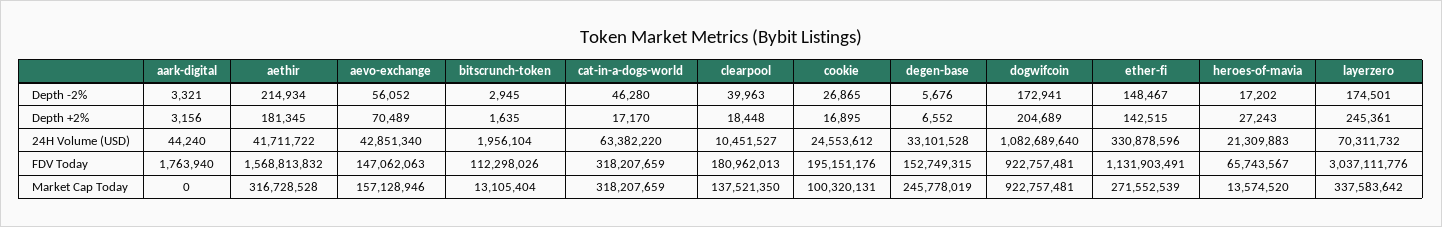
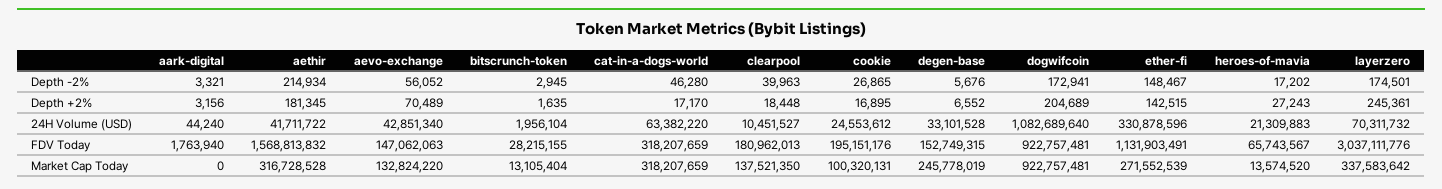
  {
    "aark-digital": {
      "Depth -2%": 3321,
      "Depth +2%": 3156,
      "24H Volume (USD)": 44240,
      "FDV Today": 1763940,
      "Market Cap Today": 0
    },
    "aethir": {
      "Depth -2%": 214934,
      "Depth +2%": 181345,
      "24H Volume (USD)": 41711722,
      "FDV Today": 1568813832,
      "Market Cap Today": 316728528
    },
    "aevo-exchange": {
      "Depth -2%": 56052,
      "Depth +2%": 70489,
      "24H Volume (USD)": 42851340,
      "FDV Today": 147062063,
-     "Market Cap Today": 157128946
+     "Market Cap Today": 132824220
    },
    "bitscrunch-token": {
      "Depth -2%": 2945,
      "Depth +2%": 1635,
      "24H Volume (USD)": 1956104,
-     "FDV Today": 112298026,
+     "FDV Today": 28215155,
      "Market Cap Today": 13105404
    },
    "cat-in-a-dogs-world": {
      "Depth -2%": 46280,
      "Depth +2%": 17170,
      "24H Volume (USD)": 63382220,
      "FDV Today": 318207659,
      "Market Cap Today": 318207659
    },
    "clearpool": {
      "Depth -2%": 39963,
      "Depth +2%": 18448,
      "24H Volume (USD)": 10451527,
      "FDV Today": 180962013,
      "Market Cap Today": 137521350
    },
    "cookie": {
      "Depth -2%": 26865,
      "Depth +2%": 16895,
      "24H Volume (USD)": 24553612,
      "FDV Today": 195151176,
      "Market Cap Today": 100320131
    },
    "degen-base": {
      "Depth -2%": 5676,
      "Depth +2%": 6552,
      "24H Volume (USD)": 33101528,
      "FDV Today": 152749315,
      "Market Cap Today": 245778019
    },
    "dogwifcoin": {
      "Depth -2%": 172941,
      "Depth +2%": 204689,
      "24H Volume (USD)": 1082689640,
      "FDV Today": 922757481,
      "Market Cap Today": 922757481
    },
    "ether-fi": {
      "Depth -2%": 148467,
      "Depth +2%": 142515,
      "24H Volume (USD)": 330878596,
      "FDV Today": 1131903491,
      "Market Cap Today": 271552539
    },
    "heroes-of-mavia": {
      "Depth -2%": 17202,
      "Depth +2%": 27243,
      "24H Volume (USD)": 21309883,
      "FDV Today": 65743567,
      "Market Cap Today": 13574520
    },
    "layerzero": {
      "Depth -2%": 174501,
      "Depth +2%": 245361,
      "24H Volume (USD)": 70311732,
      "FDV Today": 3037111776,
      "Market Cap Today": 337583642
    }
  }

